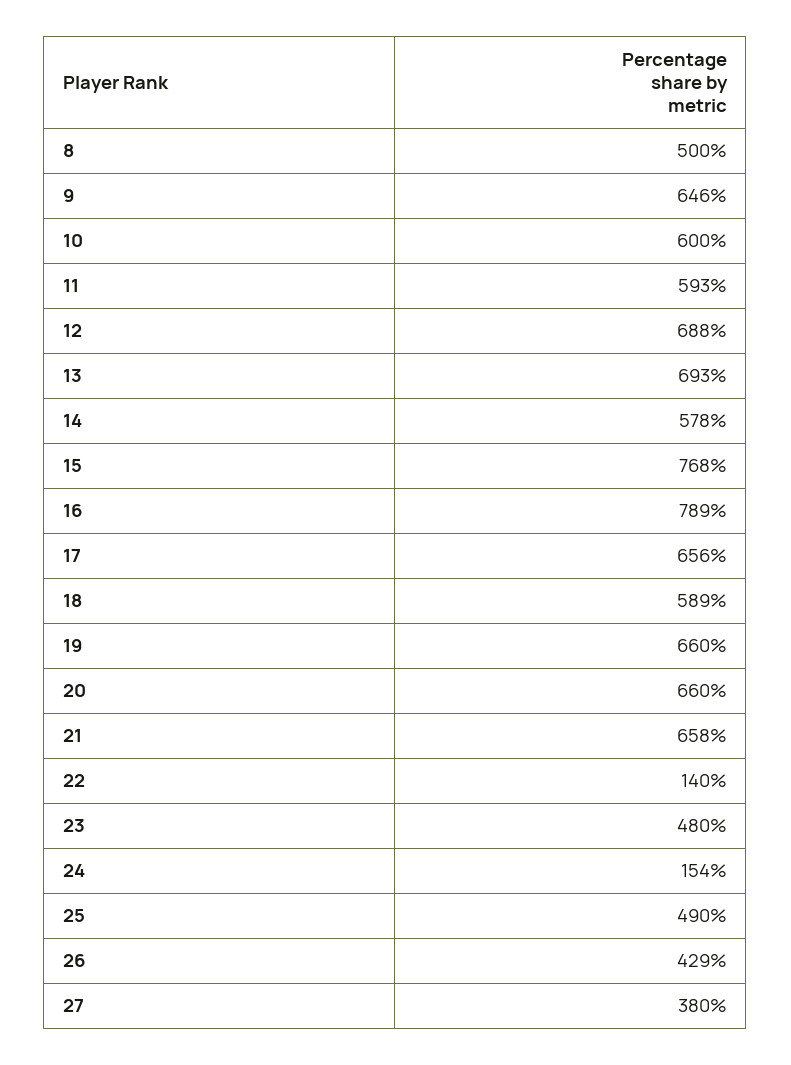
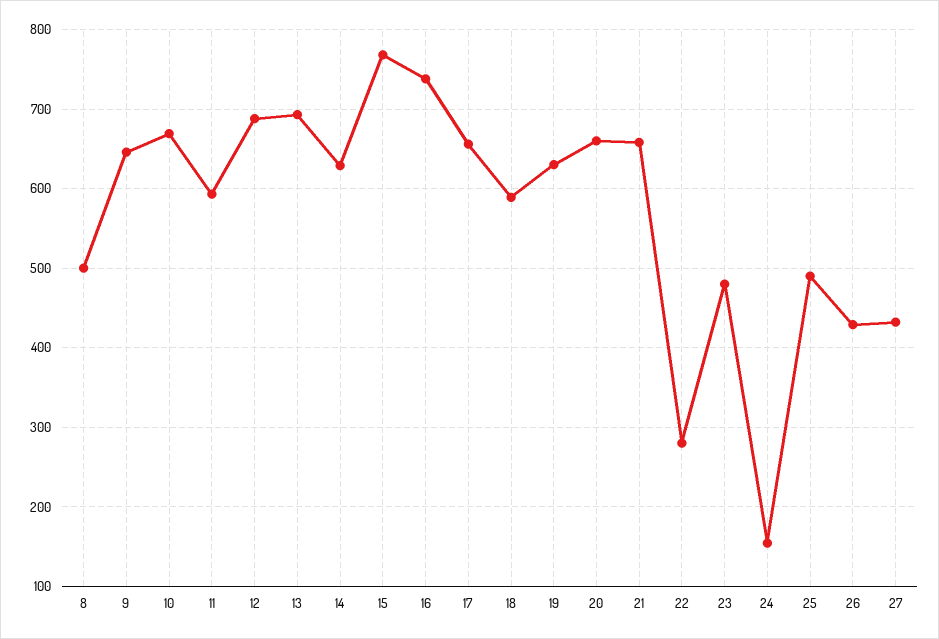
  {
    "8": 500,
    "9": 646,
-   "10": 600,
+   "10": 670,
    "11": 593,
    "12": 688,
    "13": 693,
-   "14": 578,
+   "14": 630,
    "15": 768,
-   "16": 789,
+   "16": 740,
    "17": 656,
    "18": 589,
-   "19": 660,
+   "19": 630,
    "20": 660,
    "21": 658,
-   "22": 140,
+   "22": 280,
    "23": 480,
    "24": 154,
    "25": 490,
    "26": 429,
-   "27": 380
+   "27": 430
  }

